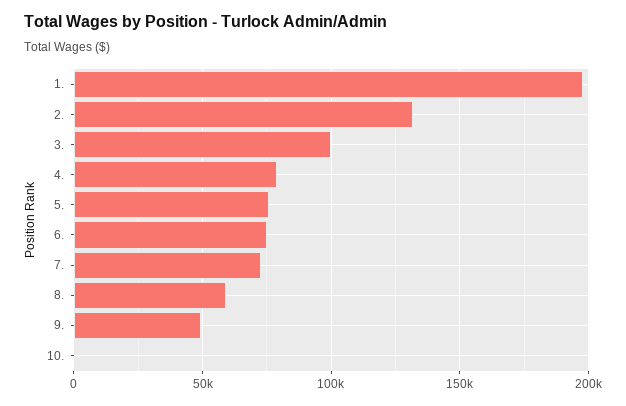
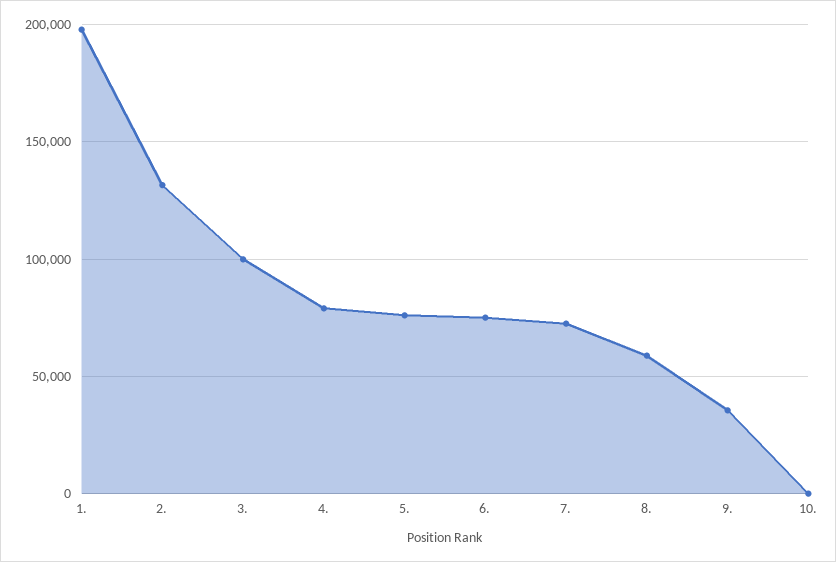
  {
    "1.": 200000,
    "2.": 130000,
    "3.": 100000,
    "4.": 80000,
    "5.": 75000,
    "6.": 75000,
    "7.": 75000,
    "8.": 60000,
-   "9.": 50000,
+   "9.": 35000,
    "10.": 0
  }

